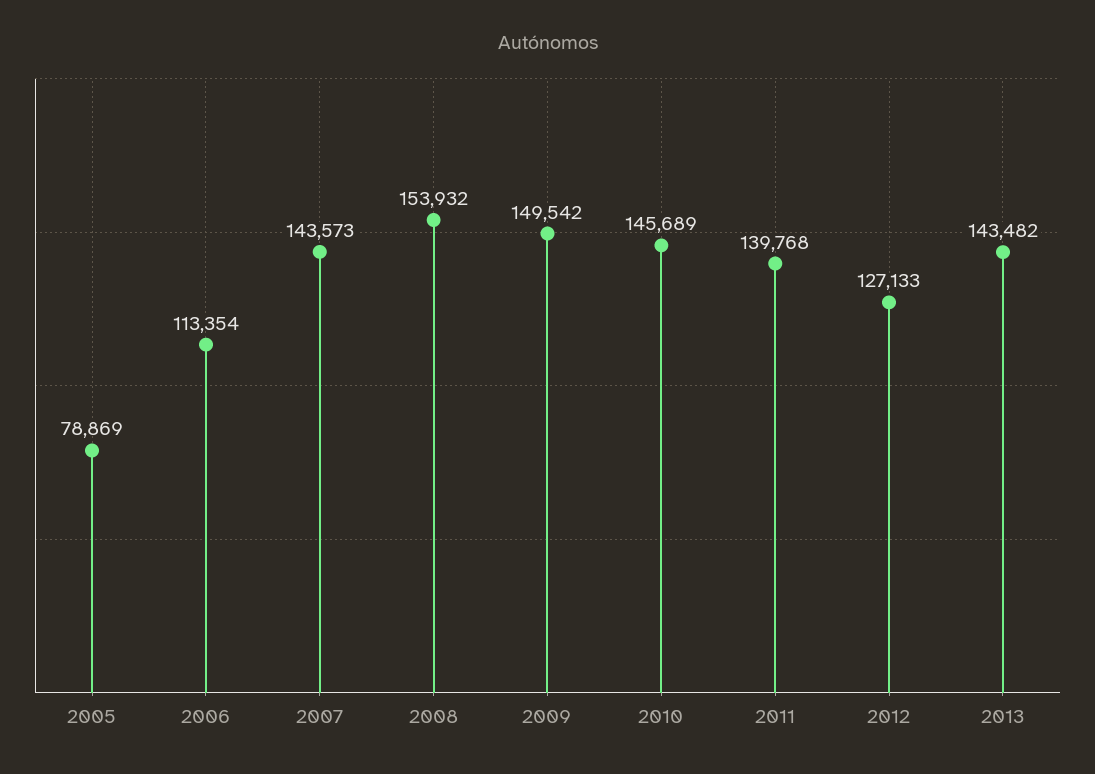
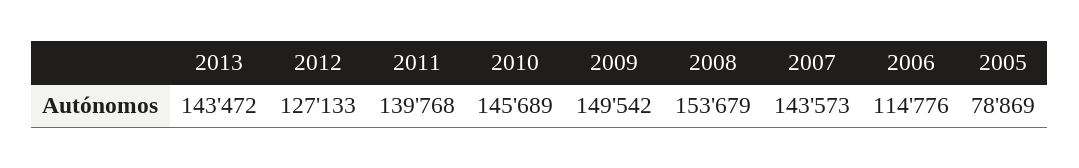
  {
    "2005": 78869,
-   "2006": 113354,
+   "2006": 114776,
    "2007": 143573,
-   "2008": 153932,
+   "2008": 153679,
    "2009": 149542,
    "2010": 145689,
    "2011": 139768,
    "2012": 127133,
-   "2013": 143482
+   "2013": 143472
  }

